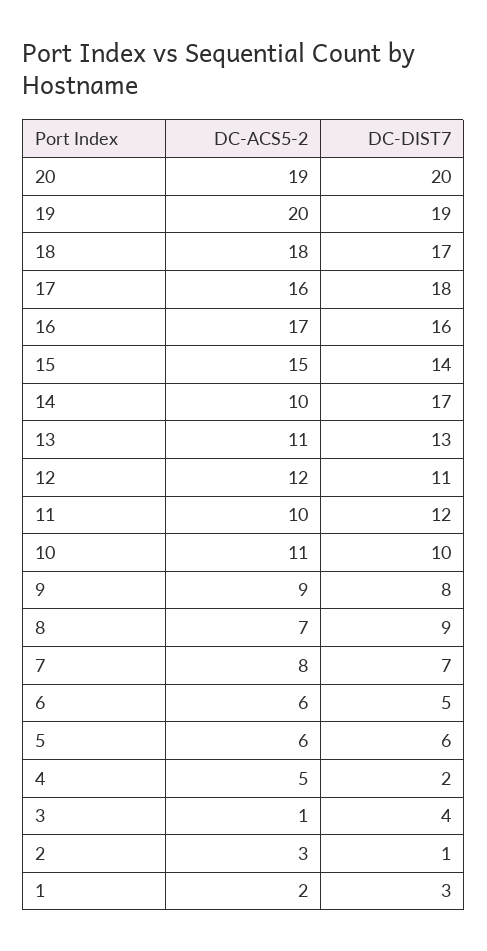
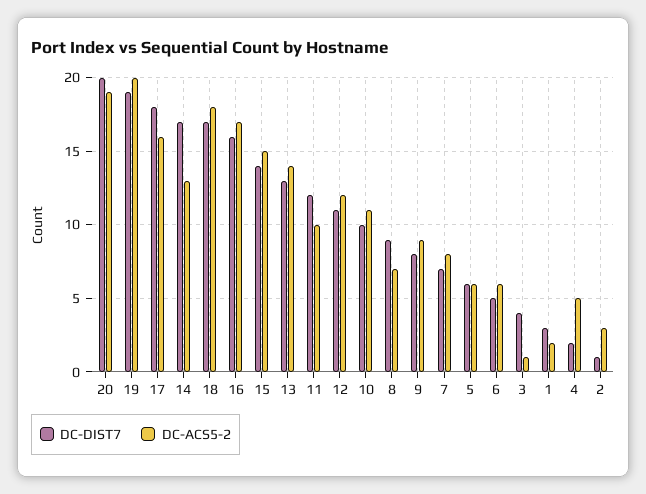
  {
    "DC-ACS5-2": {
      "20": 19,
      "19": 20,
      "18": 18,
      "17": 16,
      "16": 17,
      "15": 15,
-     "14": 10,
+     "14": 13,
-     "13": 11,
+     "13": 14,
      "12": 12,
      "11": 10,
      "10": 11,
      "9": 9,
      "8": 7,
      "7": 8,
      "6": 6,
      "5": 6,
      "4": 5,
      "3": 1,
      "2": 3,
      "1": 2
    },
    "DC-DIST7": {
      "20": 20,
      "19": 19,
      "18": 17,
      "17": 18,
      "16": 16,
      "15": 14,
      "14": 17,
      "13": 13,
      "12": 11,
      "11": 12,
      "10": 10,
      "9": 8,
      "8": 9,
      "7": 7,
      "6": 5,
      "5": 6,
      "4": 2,
      "3": 4,
      "2": 1,
      "1": 3
    }
  }

